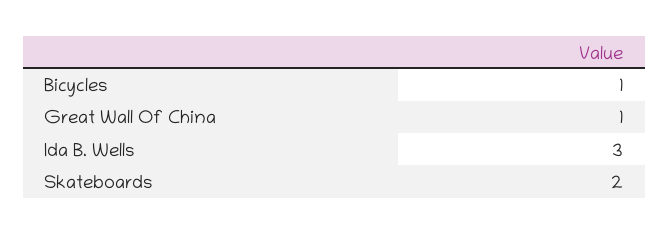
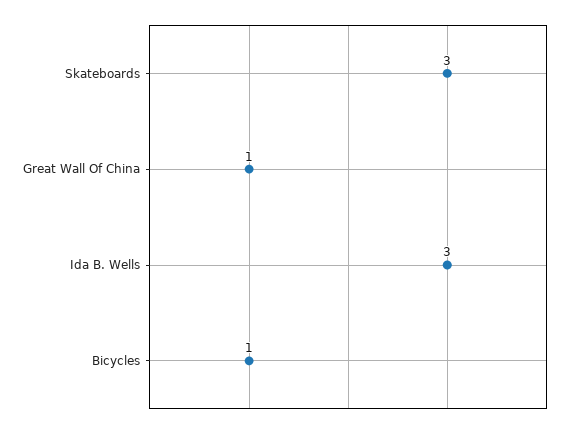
  {
    "Bicycles": 1,
    "Great Wall Of China": 1,
    "Ida B. Wells": 3,
-   "Skateboards": 2
+   "Skateboards": 3
  }

